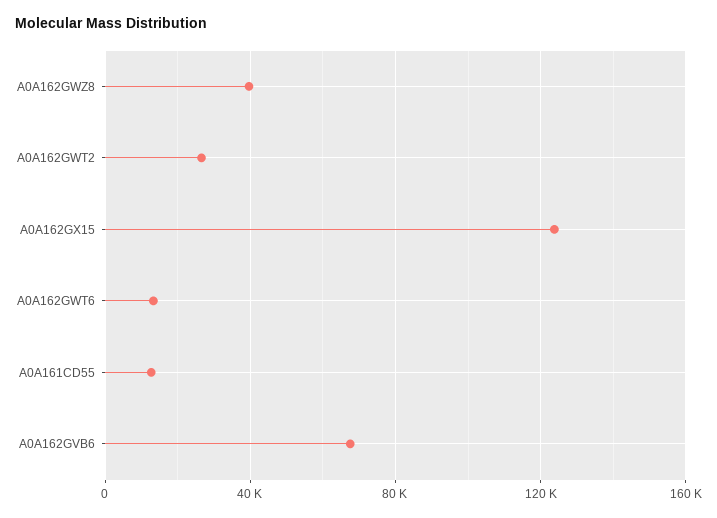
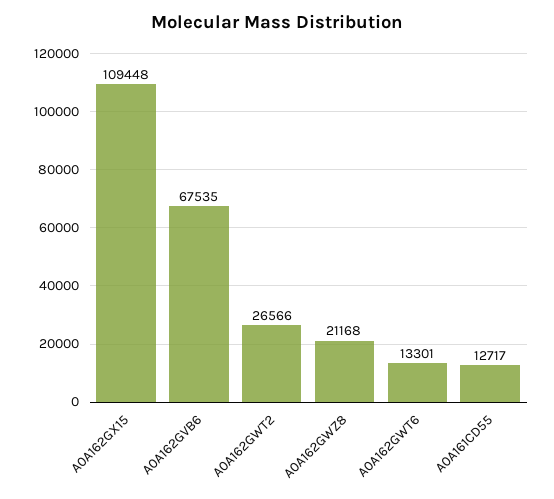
  {
-   "A0A162GWZ8": 40000,
+   "A0A162GWZ8": 21168,
    "A0A162GWT2": 26566,
-   "A0A162GX15": 125000,
+   "A0A162GX15": 109448,
    "A0A162GWT6": 13301,
    "A0A161CD55": 12717,
    "A0A162GVB6": 67535
  }

